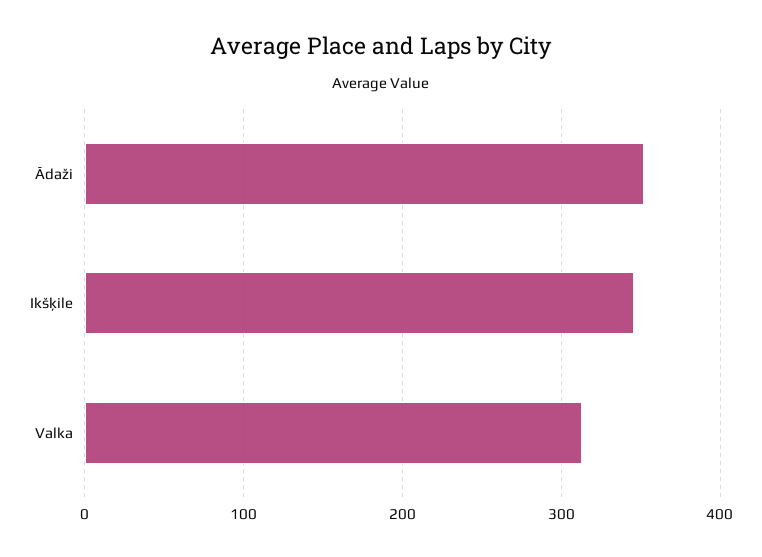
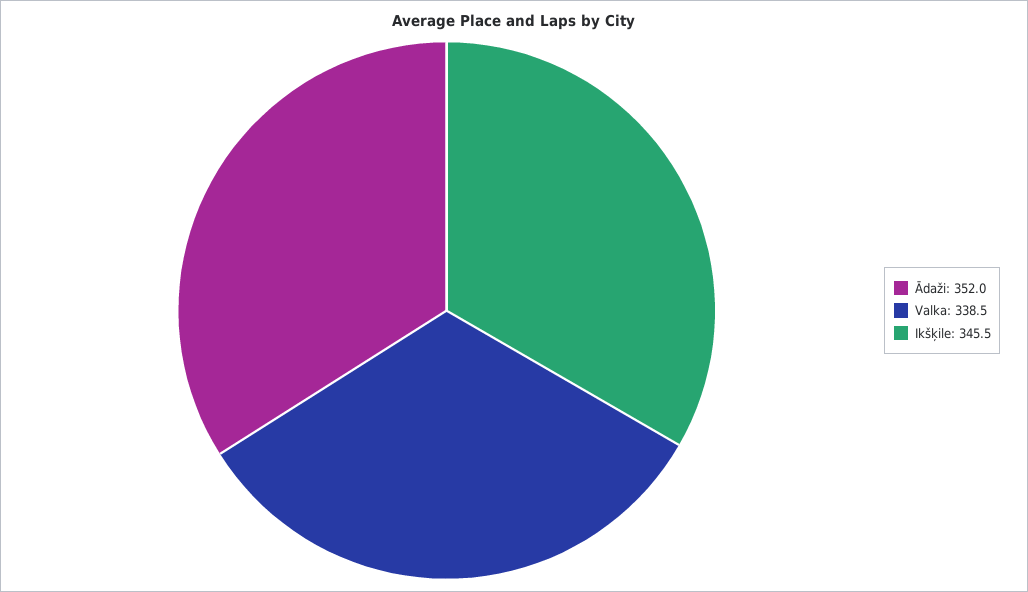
  {
    "Ādaži": 352,
    "Ikšķile": 345.5,
-   "Valka": 310
+   "Valka": 338.5
  }

